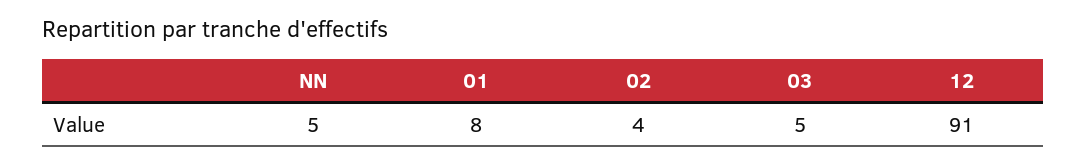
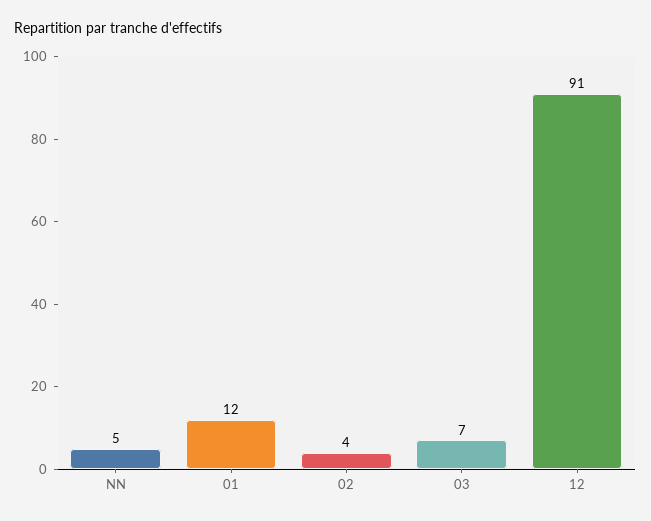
  {
    "NN": 5,
-   "01": 8,
+   "01": 12,
    "02": 4,
-   "03": 5,
+   "03": 7,
    "12": 91
  }

